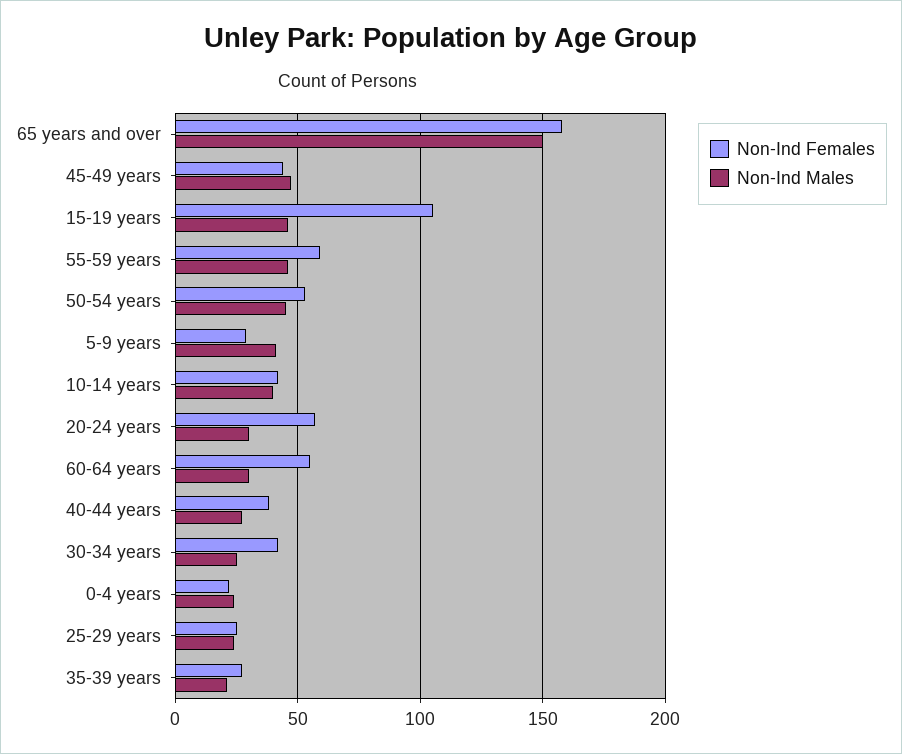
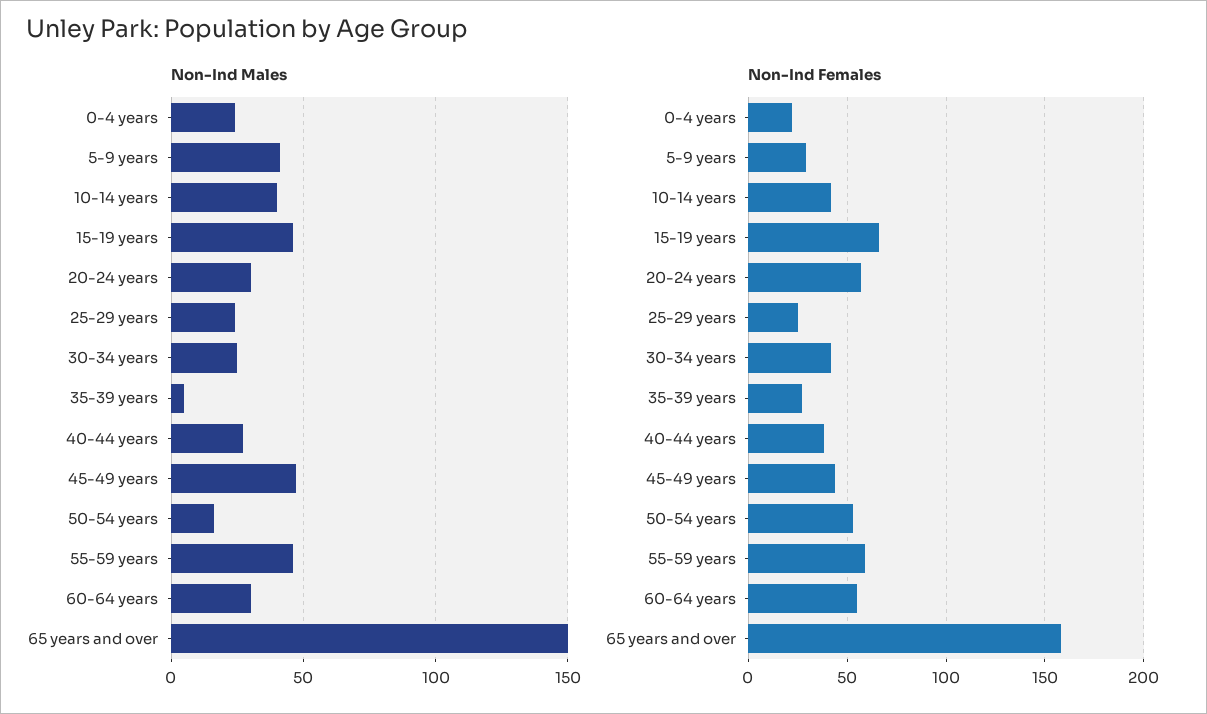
  {
    "Non-Ind Females": {
      "65 years and over": 160,
      "45-49 years": 45,
-     "15-19 years": 105,
+     "15-19 years": 65,
      "55-59 years": 60,
      "50-54 years": 55,
      "5-9 years": 30,
      "10-14 years": 40,
      "20-24 years": 55,
      "60-64 years": 55,
      "40-44 years": 40,
      "30-34 years": 40,
      "0-4 years": 20,
      "25-29 years": 25,
      "35-39 years": 25
    },
    "Non-Ind Males": {
      "65 years and over": 150,
      "45-49 years": 45,
      "15-19 years": 45,
      "55-59 years": 45,
-     "50-54 years": 45,
+     "50-54 years": 15,
      "5-9 years": 40,
      "10-14 years": 40,
      "20-24 years": 30,
      "60-64 years": 30,
      "40-44 years": 25,
      "30-34 years": 25,
      "0-4 years": 25,
      "25-29 years": 25,
-     "35-39 years": 20
+     "35-39 years": 5
    }
  }

